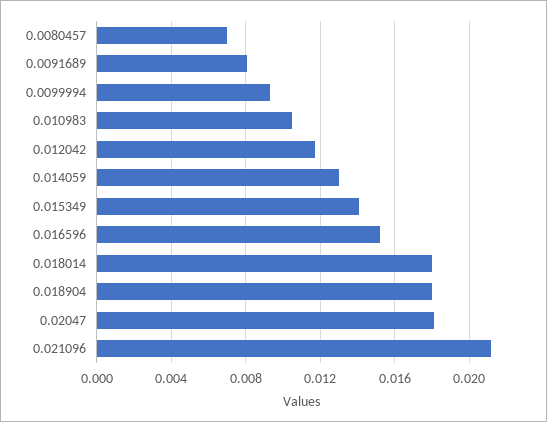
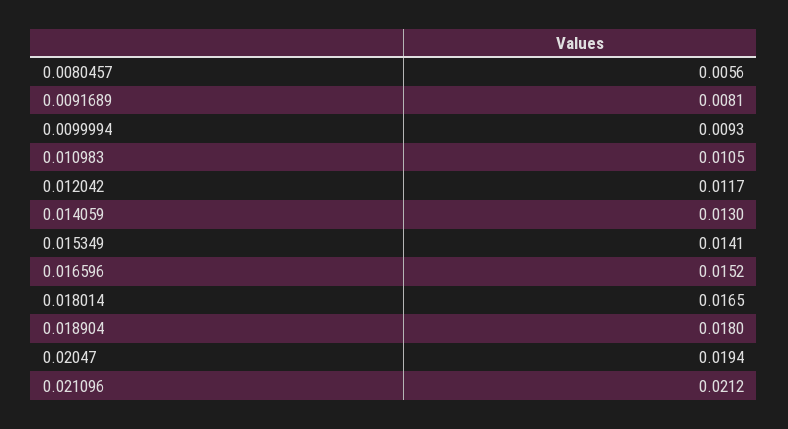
  {
-   "0.0080457": 0.007,
+   "0.0080457": 0.0056,
    "0.0091689": 0.0081,
    "0.0099994": 0.0093,
    "0.010983": 0.0105,
    "0.012042": 0.0117,
    "0.014059": 0.013,
    "0.015349": 0.0141,
    "0.016596": 0.0152,
-   "0.018014": 0.018,
+   "0.018014": 0.0165,
    "0.018904": 0.018,
-   "0.02047": 0.018,
+   "0.02047": 0.0194,
    "0.021096": 0.0212
  }

